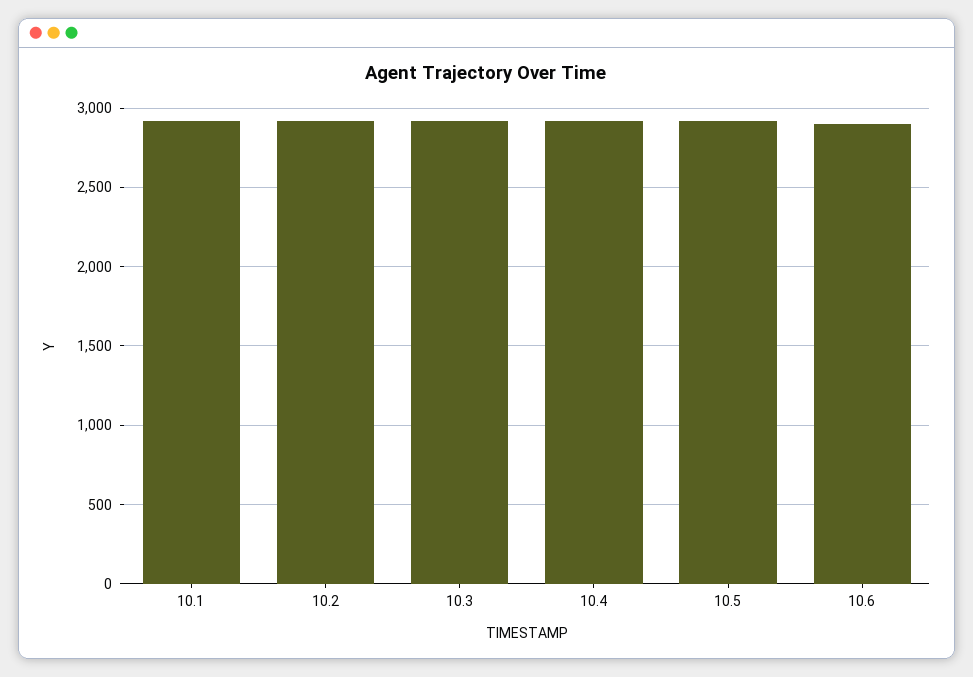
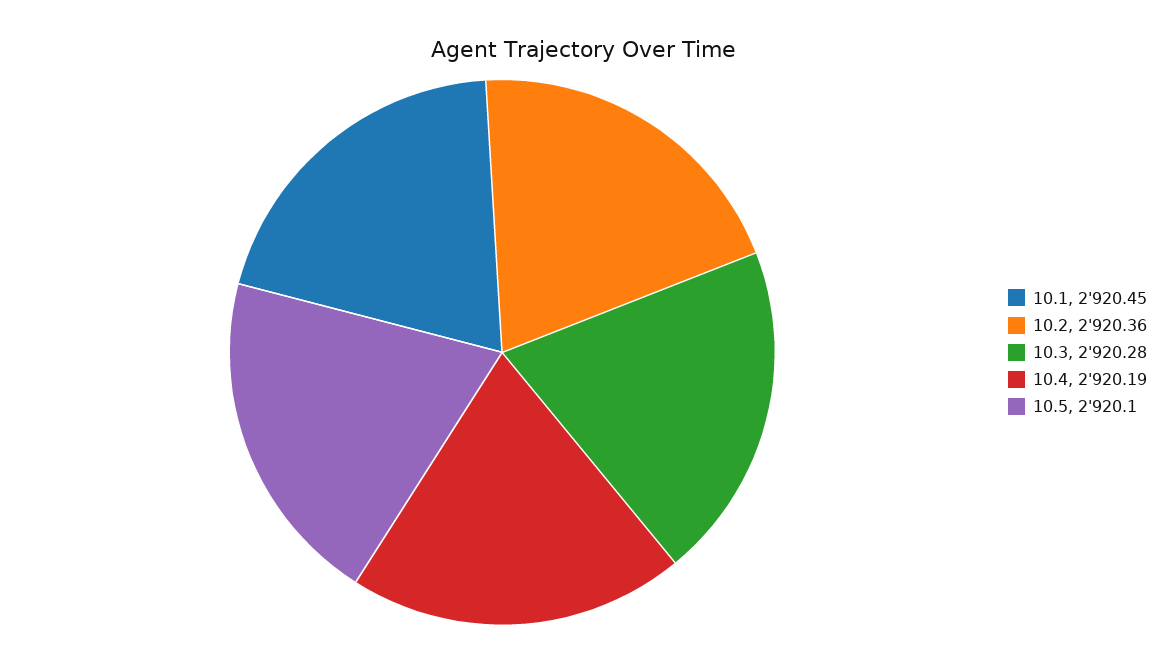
  {
    "10.1": 2920.45,
    "10.2": 2920.36,
    "10.3": 2920.28,
    "10.4": 2920.19,
-   "10.5": 2920.1,
+   "10.5": 2920.1
-   "10.6": 2900
  }

